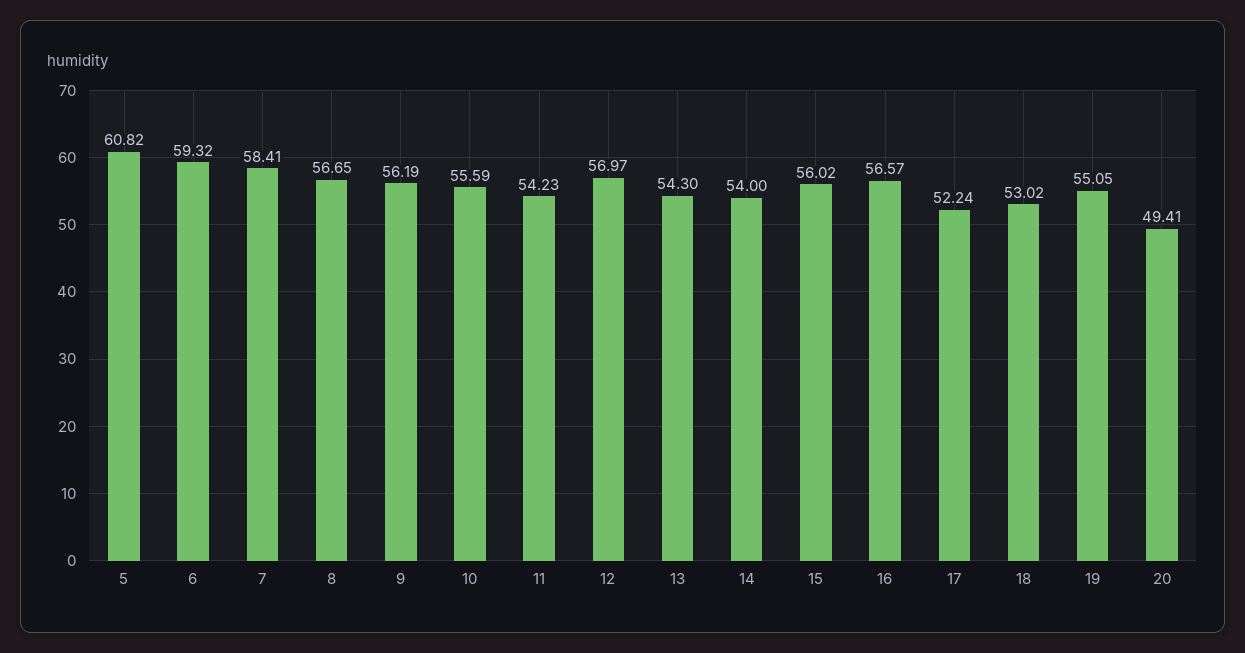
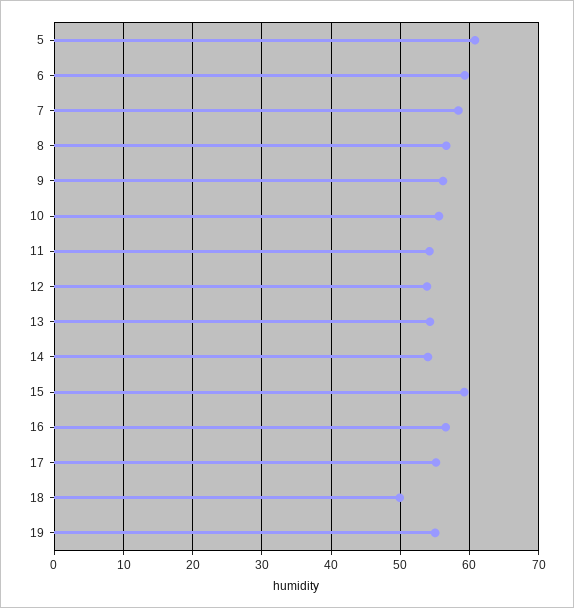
  {
    "5": 60.82,
    "6": 59.32,
    "7": 58.41,
    "8": 56.65,
    "9": 56.19,
    "10": 55.59,
    "11": 54.23,
-   "12": 56.97,
+   "12": 54,
    "13": 54.3,
    "14": 54,
-   "15": 56.02,
+   "15": 59,
    "16": 56.57,
-   "17": 52.24,
+   "17": 55,
-   "18": 53.02,
+   "18": 50,
-   "19": 55.05,
+   "19": 55.05
-   "20": 49.41
  }

